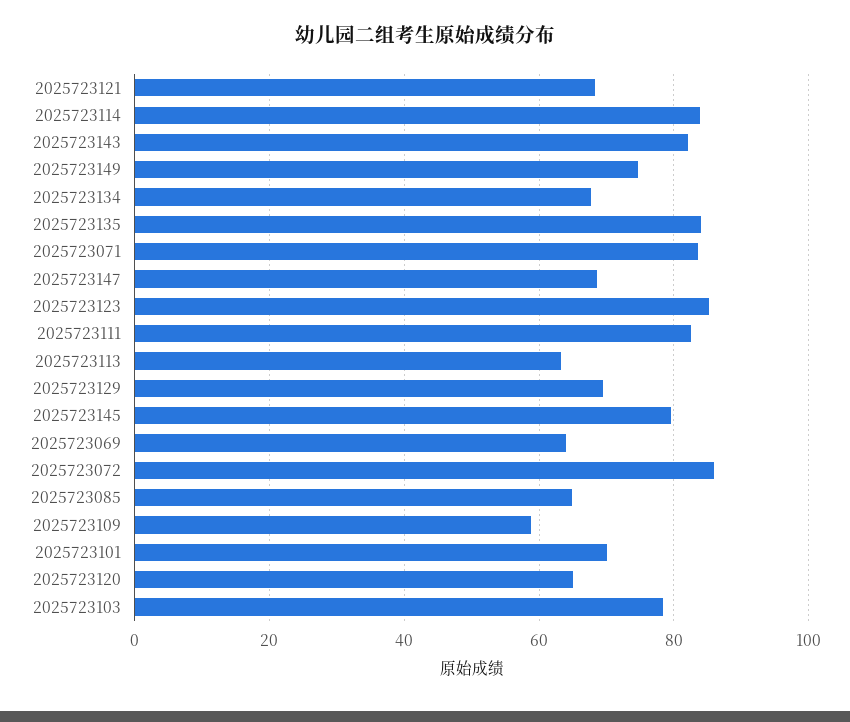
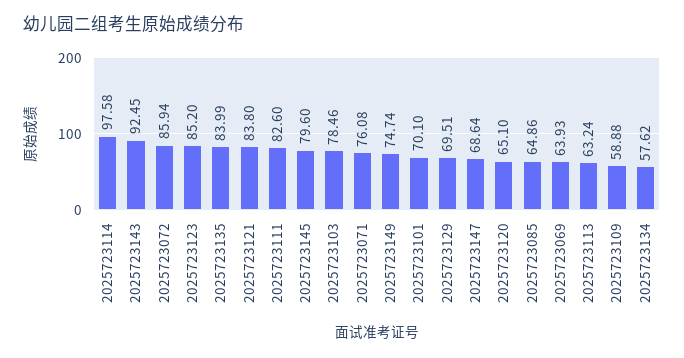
  {
-   "2025723121": 68,
+   "2025723121": 83.8,
-   "2025723114": 84,
+   "2025723114": 97.58,
-   "2025723143": 82,
+   "2025723143": 92.45,
    "2025723149": 74.74,
-   "2025723134": 68,
+   "2025723134": 57.62,
    "2025723135": 83.99,
-   "2025723071": 84,
+   "2025723071": 76.08,
    "2025723147": 68.64,
    "2025723123": 85.2,
    "2025723111": 82.6,
    "2025723113": 63.24,
    "2025723129": 69.51,
    "2025723145": 79.6,
    "2025723069": 63.93,
    "2025723072": 85.94,
    "2025723085": 64.86,
    "2025723109": 58.88,
    "2025723101": 70.1,
    "2025723120": 65.1,
    "2025723103": 78.46
  }

